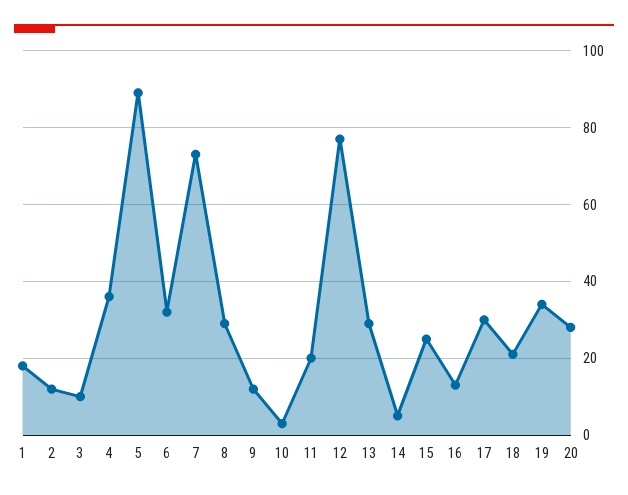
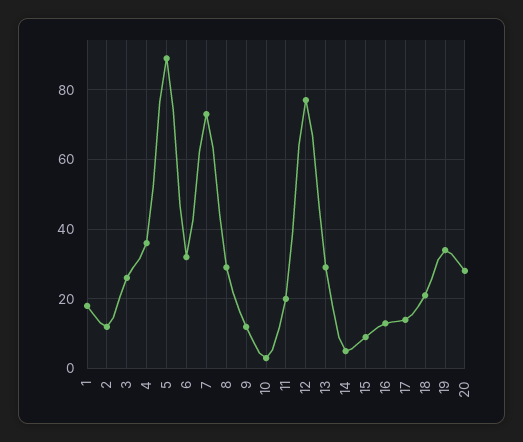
  {
    "1": 20,
    "2": 10,
-   "3": 10,
+   "3": 25,
    "4": 35,
    "5": 90,
    "6": 30,
    "7": 75,
    "8": 30,
    "9": 10,
    "10": 5,
    "11": 20,
    "12": 75,
    "13": 30,
    "14": 5,
-   "15": 25,
+   "15": 10,
    "16": 15,
-   "17": 30,
+   "17": 15,
    "18": 20,
    "19": 35,
    "20": 30
  }

